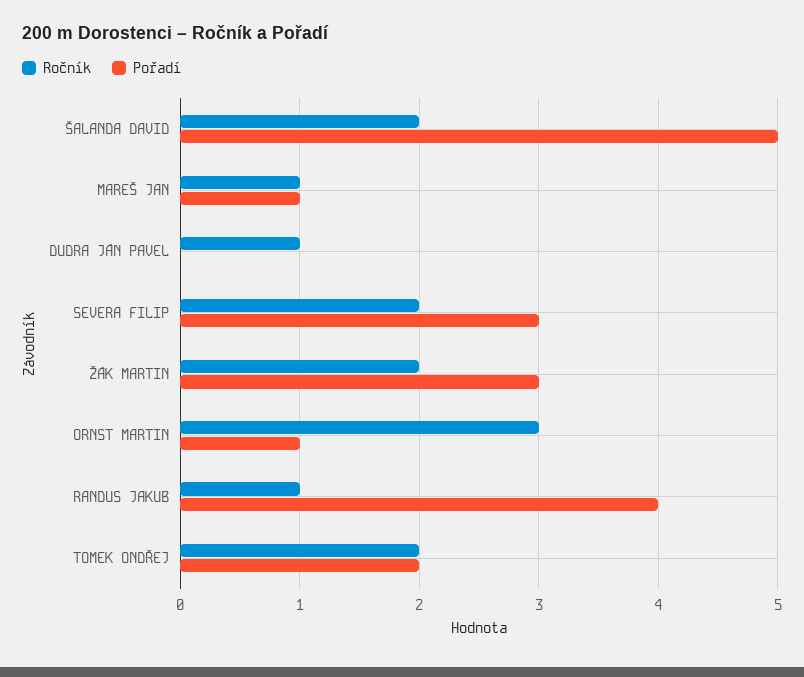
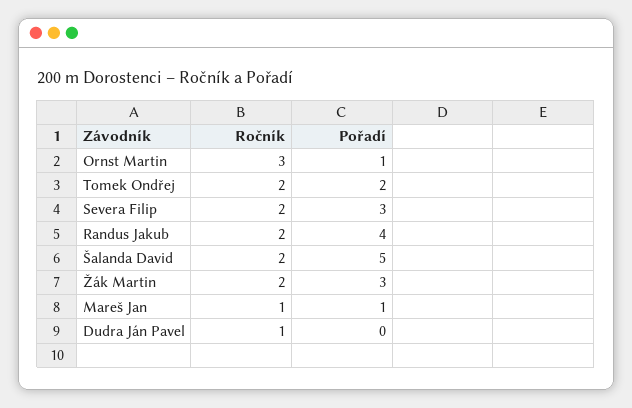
  {
    "Ročník": {
      "ŠALANDA DAVID": 2,
      "MAREŠ JAN": 1,
      "DUDRA JÁN PAVEL": 1,
      "SEVERA FILIP": 2,
      "ŽÁK MARTIN": 2,
      "ORNST MARTIN": 3,
-     "RANDUS JAKUB": 1,
+     "RANDUS JAKUB": 2,
      "TOMEK ONDŘEJ": 2
    },
    "Pořadí": {
      "ŠALANDA DAVID": 5,
      "MAREŠ JAN": 1,
      "DUDRA JÁN PAVEL": 0,
      "SEVERA FILIP": 3,
      "ŽÁK MARTIN": 3,
      "ORNST MARTIN": 1,
      "RANDUS JAKUB": 4,
      "TOMEK ONDŘEJ": 2
    }
  }

